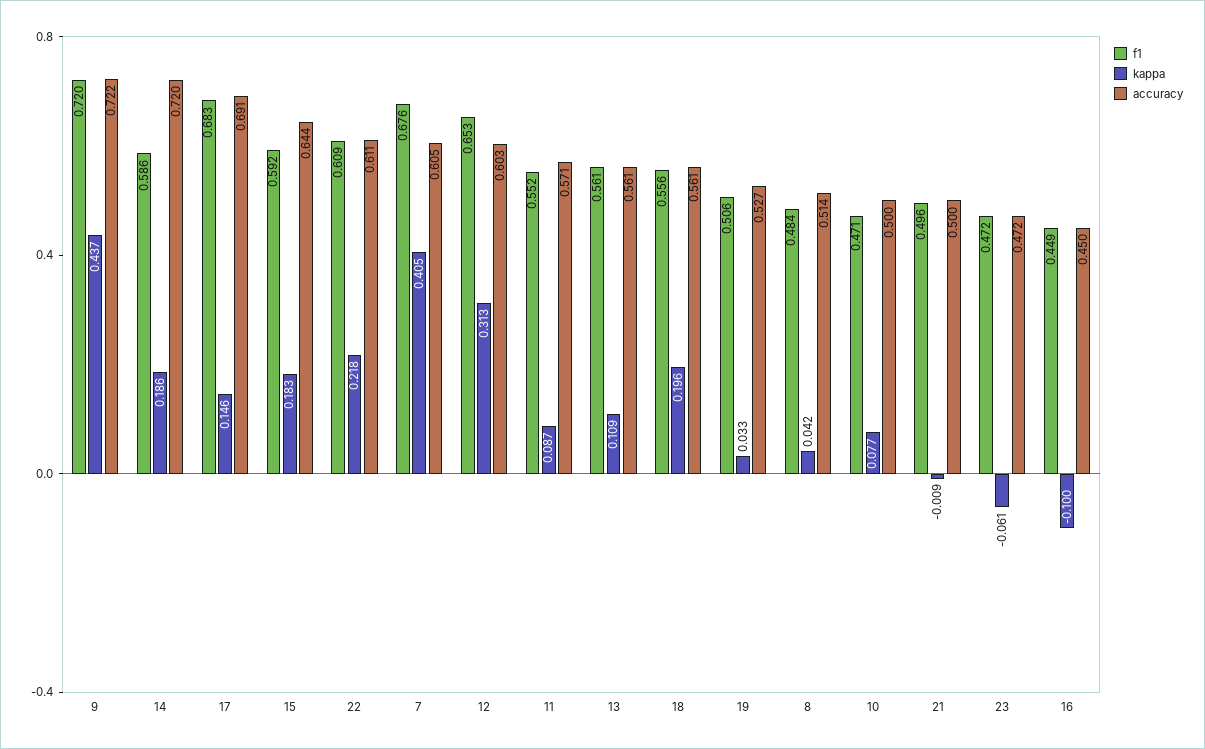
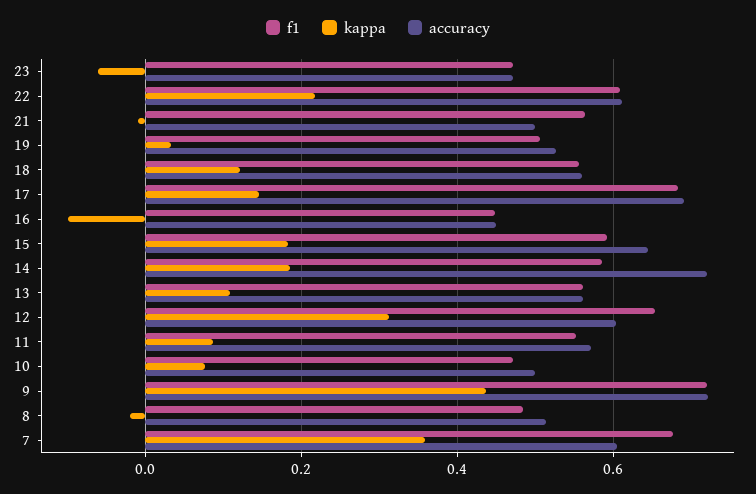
  {
    "f1": {
      "9": 0.72,
      "14": 0.586,
      "17": 0.683,
      "15": 0.592,
      "22": 0.609,
      "7": 0.676,
      "12": 0.653,
      "11": 0.552,
      "13": 0.561,
      "18": 0.556,
      "19": 0.506,
      "8": 0.484,
      "10": 0.471,
-     "21": 0.496,
+     "21": 0.56,
      "23": 0.472,
      "16": 0.449
    },
    "kappa": {
      "9": 0.437,
      "14": 0.186,
      "17": 0.146,
      "15": 0.183,
      "22": 0.218,
-     "7": 0.405,
+     "7": 0.36,
      "12": 0.313,
      "11": 0.087,
      "13": 0.109,
-     "18": 0.196,
+     "18": 0.12,
      "19": 0.033,
-     "8": 0.042,
+     "8": -0.02,
      "10": 0.077,
      "21": -0.009,
      "23": -0.061,
      "16": -0.1
    },
    "accuracy": {
      "9": 0.722,
      "14": 0.72,
      "17": 0.691,
      "15": 0.644,
      "22": 0.611,
      "7": 0.605,
      "12": 0.603,
      "11": 0.571,
      "13": 0.561,
      "18": 0.561,
      "19": 0.527,
      "8": 0.514,
      "10": 0.5,
      "21": 0.5,
      "23": 0.472,
      "16": 0.45
    }
  }

